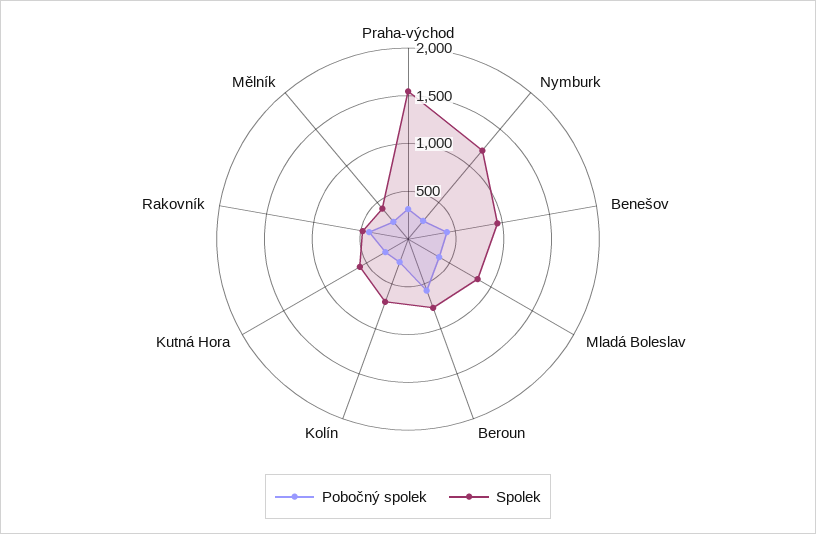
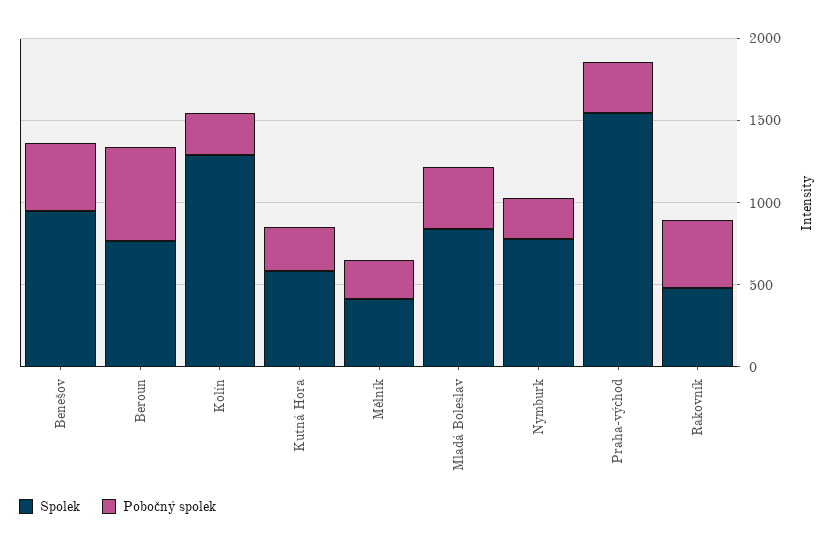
  {
    "Pobočný spolek": {
      "Praha-východ": 300,
      "Nymburk": 200,
      "Benešov": 400,
      "Mladá Boleslav": 400,
      "Beroun": 600,
      "Kolín": 300,
      "Kutná Hora": 300,
      "Rakovník": 400,
      "Mělník": 200
    },
    "Spolek": {
      "Praha-východ": 1500,
-     "Nymburk": 1200,
+     "Nymburk": 800,
      "Benešov": 900,
      "Mladá Boleslav": 800,
      "Beroun": 800,
-     "Kolín": 700,
+     "Kolín": 1300,
      "Kutná Hora": 600,
      "Rakovník": 500,
      "Mělník": 400
    }
  }

